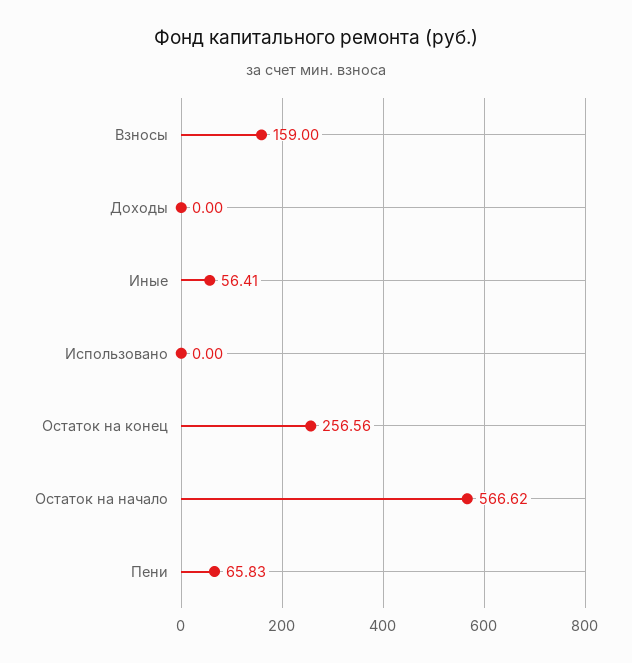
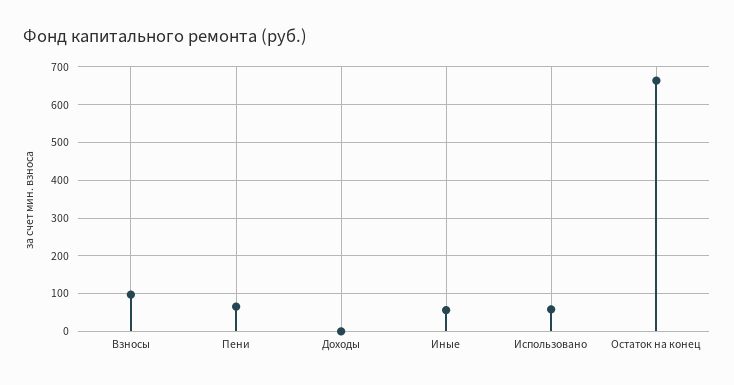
  {
-   "Взносы": 159,
+   "Взносы": 100,
    "Доходы": 0,
    "Иные": 56.41,
-   "Использовано": 0,
+   "Использовано": 60,
-   "Остаток на конец": 256.56,
+   "Остаток на конец": 660,
-   "Остаток на начало": 566.62,
    "Пени": 65.83
  }

